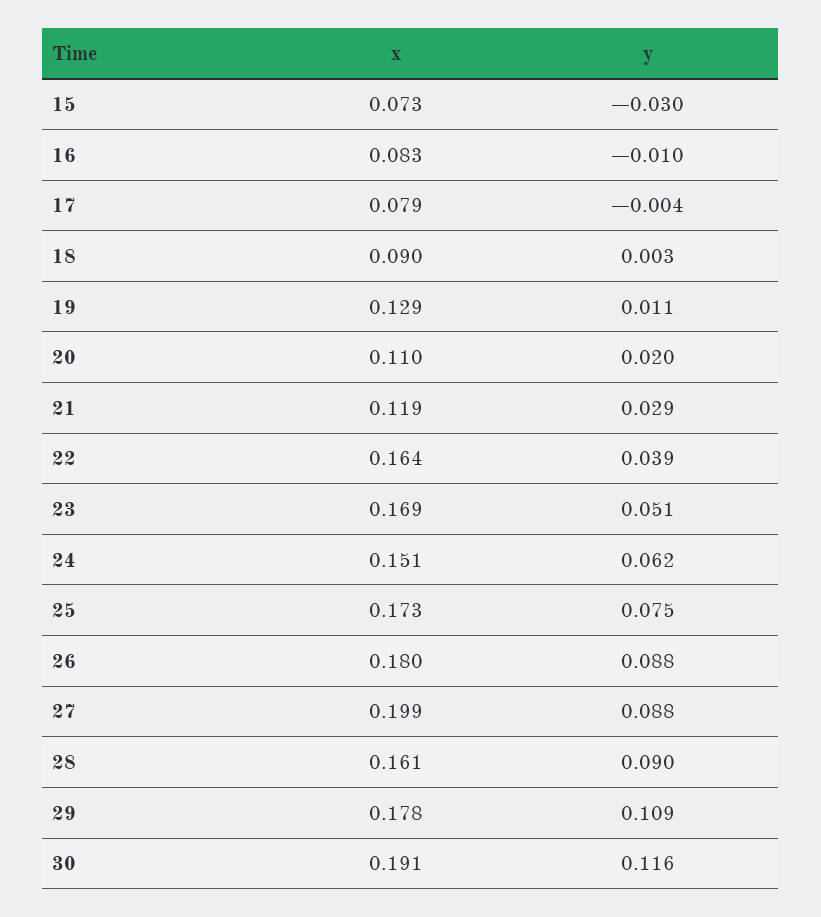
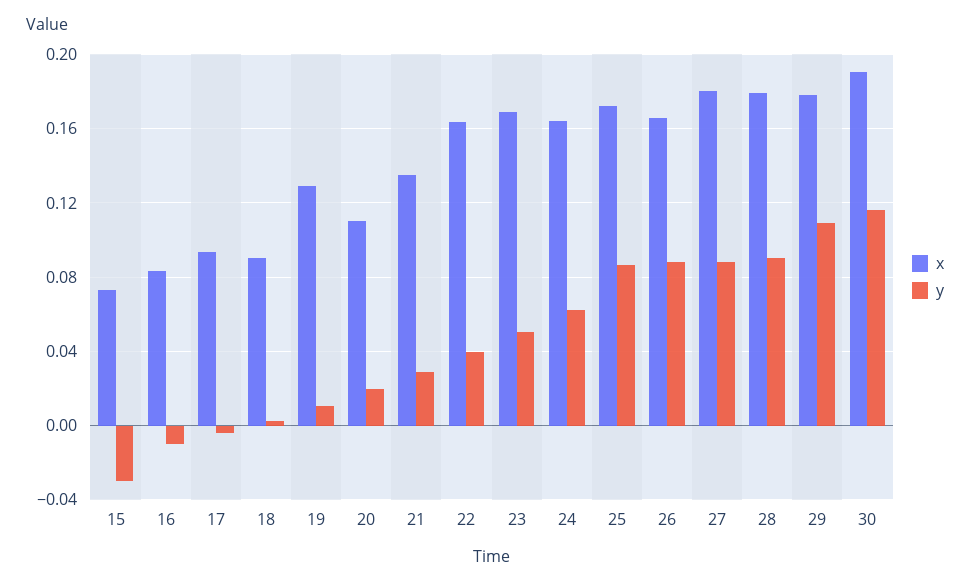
  {
    "x": {
      "15": 0.073,
      "16": 0.083,
-     "17": 0.079,
+     "17": 0.095,
      "18": 0.09,
      "19": 0.129,
      "20": 0.11,
-     "21": 0.119,
+     "21": 0.135,
      "22": 0.164,
      "23": 0.169,
-     "24": 0.151,
+     "24": 0.165,
      "25": 0.173,
-     "26": 0.18,
+     "26": 0.165,
-     "27": 0.199,
+     "27": 0.18,
-     "28": 0.161,
+     "28": 0.18,
      "29": 0.178,
      "30": 0.191
    },
    "y": {
      "15": -0.03,
      "16": -0.01,
      "17": -0.004,
      "18": 0.003,
      "19": 0.011,
      "20": 0.02,
      "21": 0.029,
      "22": 0.039,
      "23": 0.051,
      "24": 0.062,
-     "25": 0.075,
+     "25": 0.085,
      "26": 0.088,
      "27": 0.088,
      "28": 0.09,
      "29": 0.109,
      "30": 0.116
    }
  }

